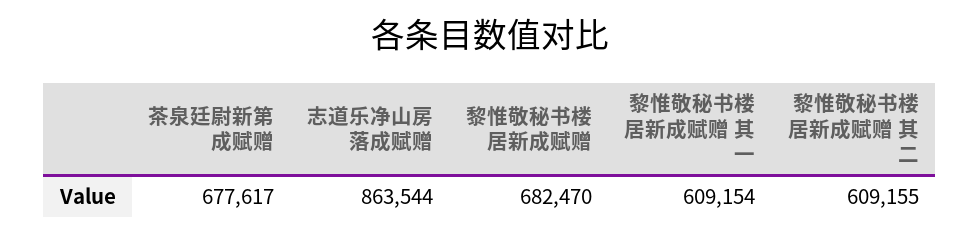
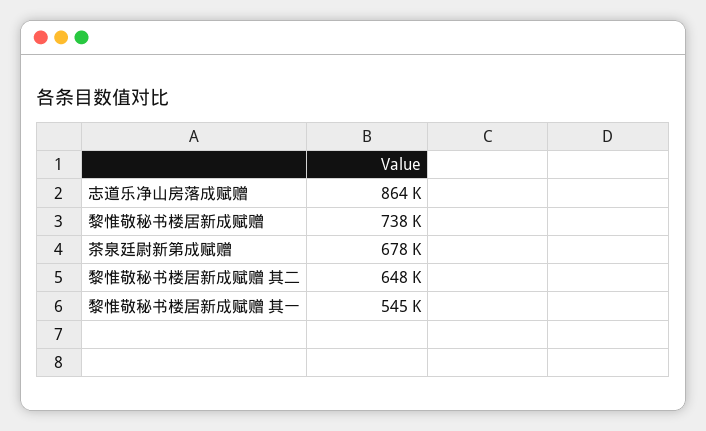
  {
    "茶泉廷尉新第成赋赠": 677617,
    "志道乐净山房落成赋赠": 863544,
-   "黎惟敬秘书楼居新成赋赠": 682470,
+   "黎惟敬秘书楼居新成赋赠": 738000,
-   "黎惟敬秘书楼居新成赋赠 其一": 609154,
+   "黎惟敬秘书楼居新成赋赠 其一": 545000,
-   "黎惟敬秘书楼居新成赋赠 其二": 609155
+   "黎惟敬秘书楼居新成赋赠 其二": 648000
  }

